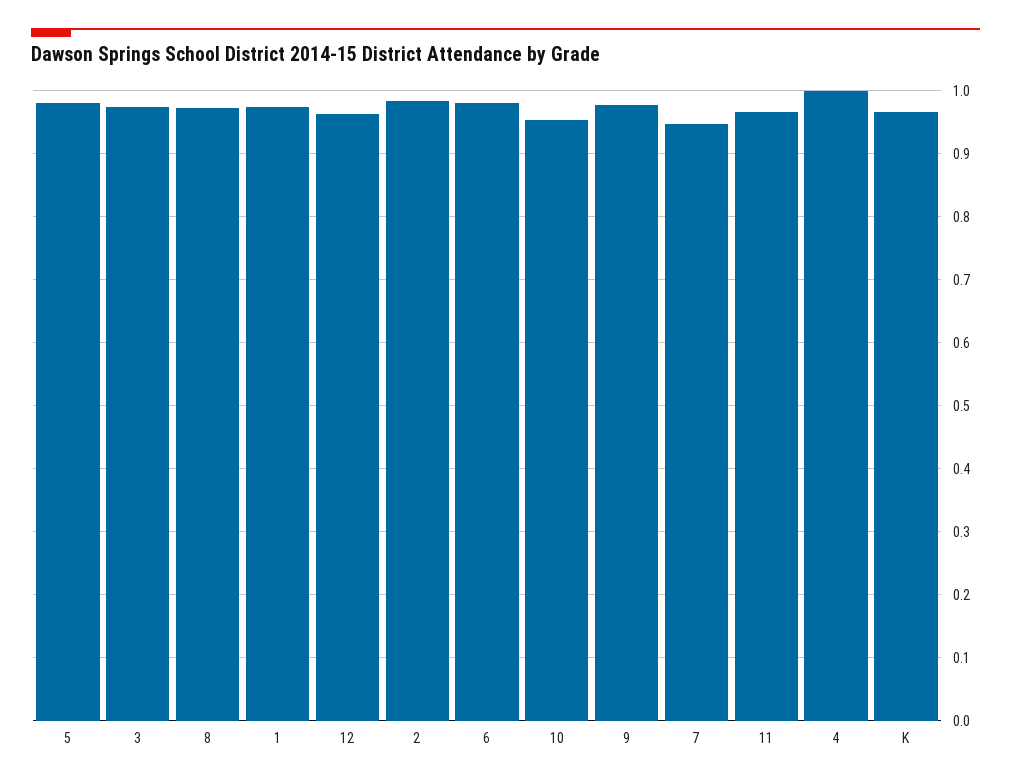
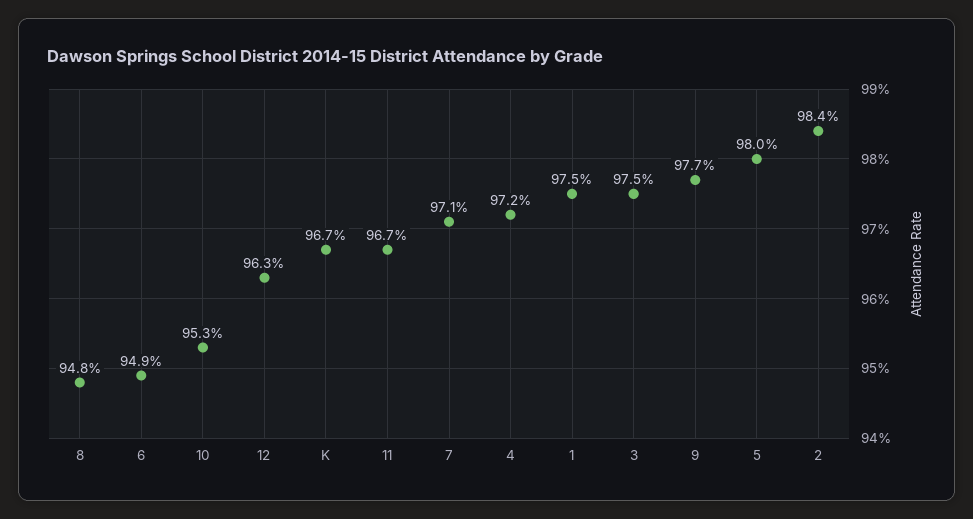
  {
    "5": 0.98,
    "3": 0.975,
-   "8": 0.97,
+   "8": 0.948,
    "1": 0.975,
    "12": 0.963,
    "2": 0.984,
-   "6": 0.98,
+   "6": 0.949,
    "10": 0.953,
    "9": 0.977,
-   "7": 0.95,
+   "7": 0.971,
    "11": 0.967,
-   "4": 1,
+   "4": 0.972,
    "K": 0.967
  }

